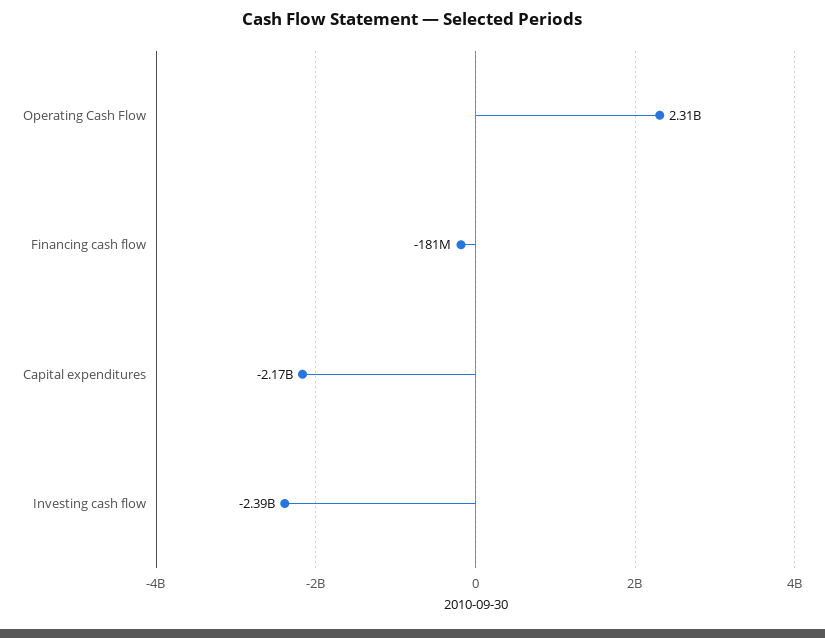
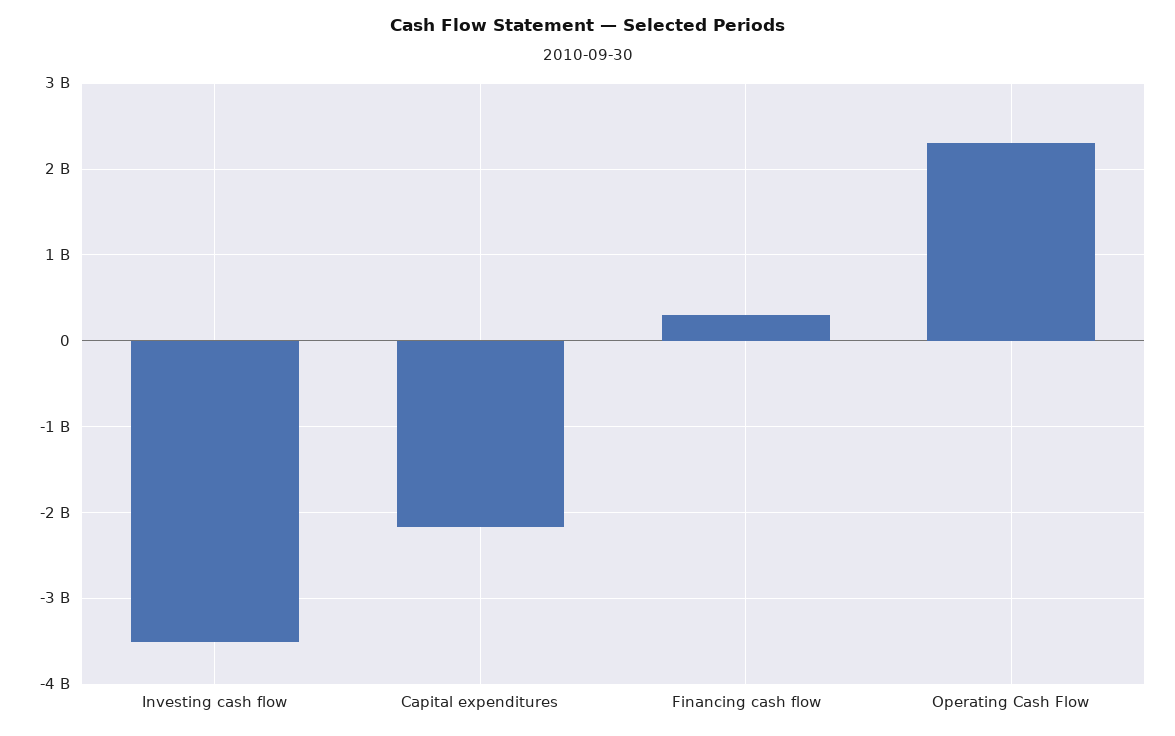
  {
    "Operating Cash Flow": 2310000000,
-   "Financing cash flow": -181000000,
+   "Financing cash flow": 300000000,
    "Capital expenditures": -2170000000,
-   "Investing cash flow": -2390000000
+   "Investing cash flow": -3500000000
  }

